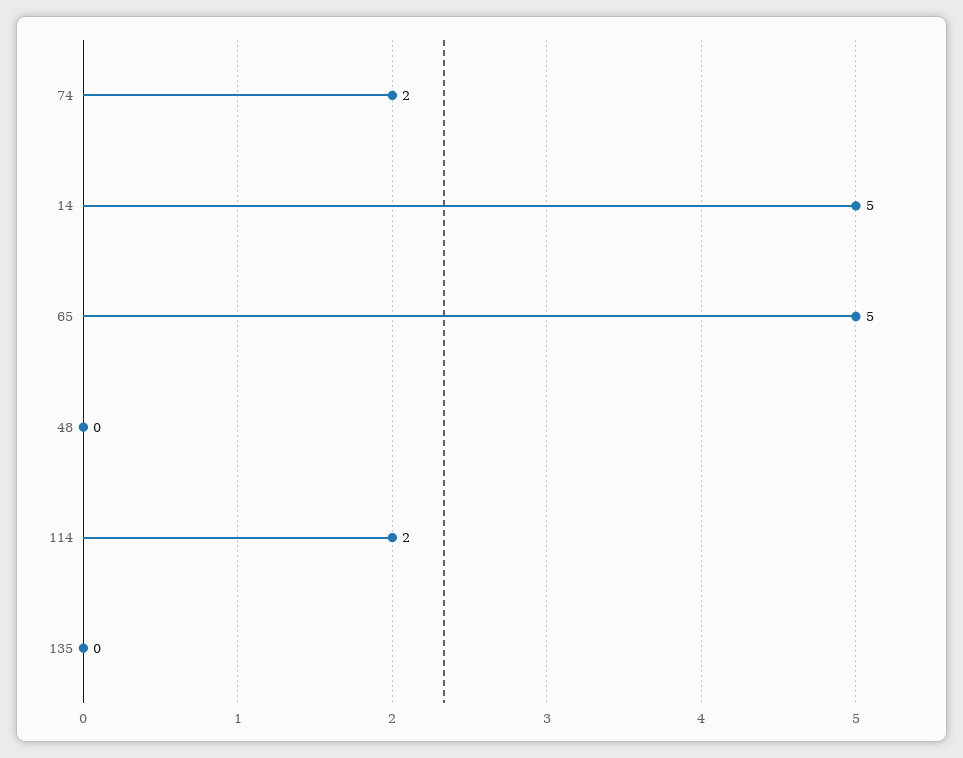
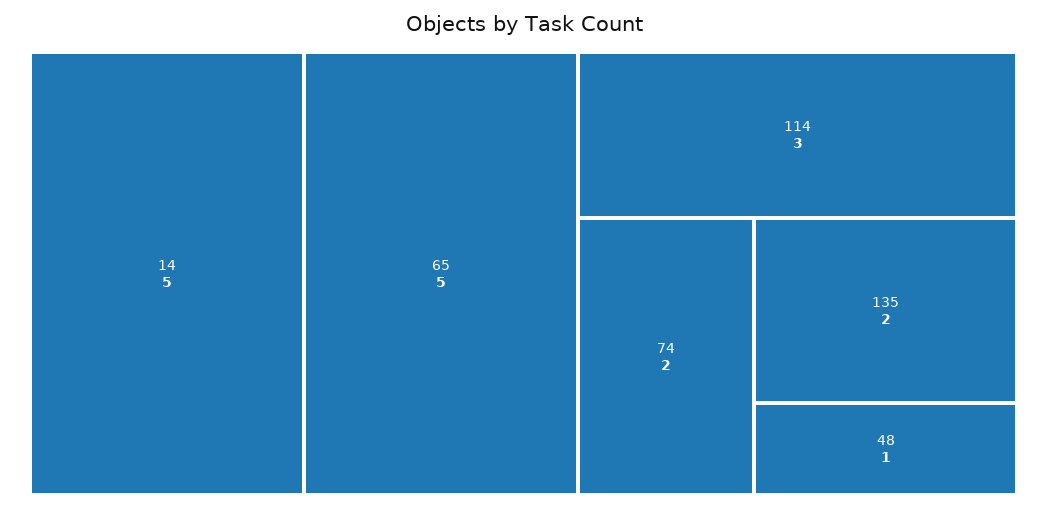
  {
    "74": 2,
    "14": 5,
    "65": 5,
-   "48": 0,
+   "48": 1,
-   "114": 2,
+   "114": 3,
-   "135": 0
+   "135": 2
  }

